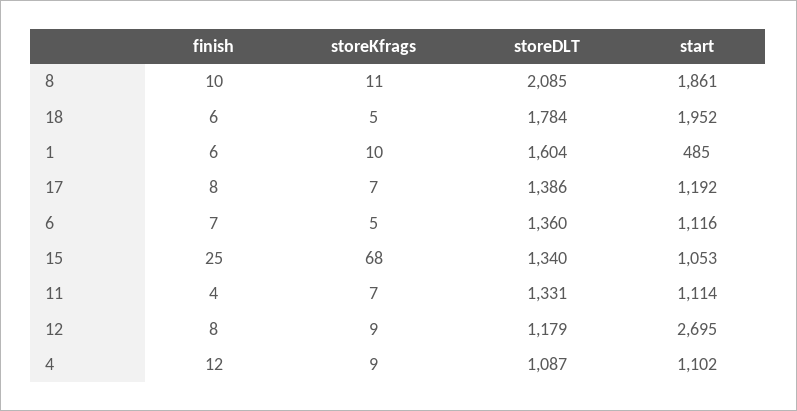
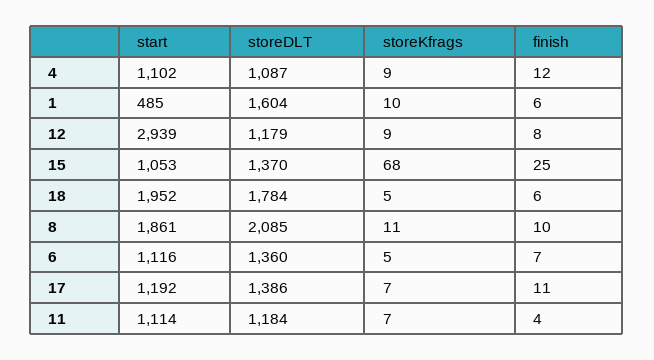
  {
    "finish": {
      "8": 10,
      "18": 6,
      "1": 6,
-     "17": 8,
+     "17": 11,
      "6": 7,
      "15": 25,
      "11": 4,
      "12": 8,
      "4": 12
    },
    "storeKfrags": {
      "8": 11,
      "18": 5,
      "1": 10,
      "17": 7,
      "6": 5,
      "15": 68,
      "11": 7,
      "12": 9,
      "4": 9
    },
    "storeDLT": {
      "8": 2085,
      "18": 1784,
      "1": 1604,
      "17": 1386,
      "6": 1360,
-     "15": 1340,
+     "15": 1370,
-     "11": 1331,
+     "11": 1184,
      "12": 1179,
      "4": 1087
    },
    "start": {
      "8": 1861,
      "18": 1952,
      "1": 485,
      "17": 1192,
      "6": 1116,
      "15": 1053,
      "11": 1114,
-     "12": 2695,
+     "12": 2939,
      "4": 1102
    }
  }

